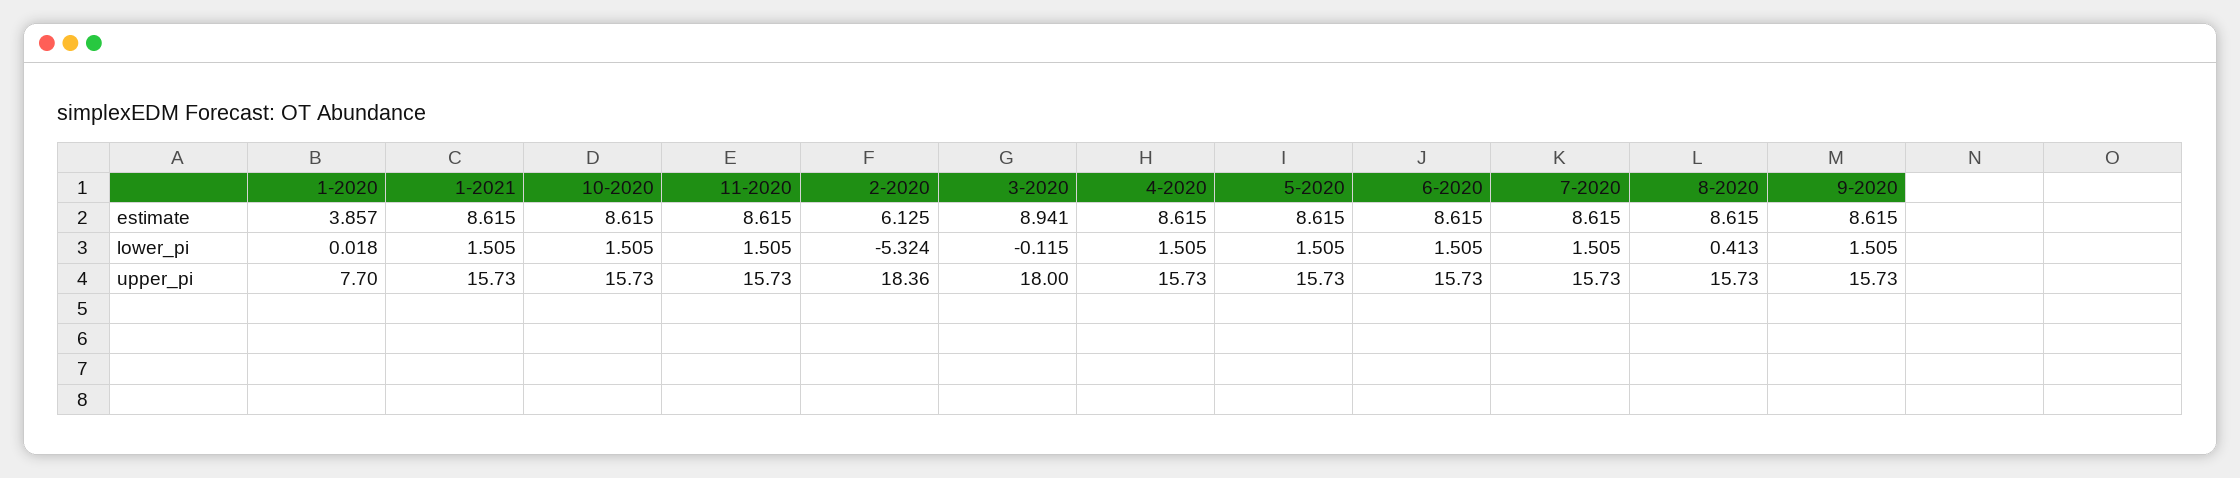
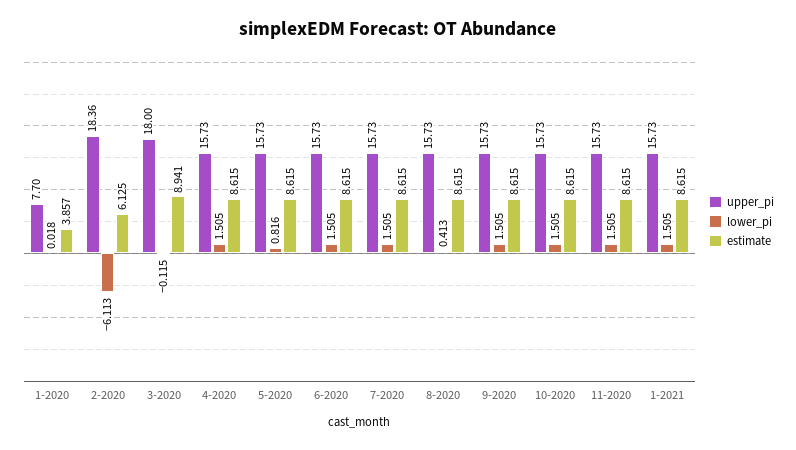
  {
    "estimate": {
      "1-2020": 3.857,
      "1-2021": 8.615,
      "10-2020": 8.615,
      "11-2020": 8.615,
      "2-2020": 6.125,
      "3-2020": 8.941,
      "4-2020": 8.615,
      "5-2020": 8.615,
      "6-2020": 8.615,
      "7-2020": 8.615,
      "8-2020": 8.615,
      "9-2020": 8.615
    },
    "lower_pi": {
      "1-2020": 0.018,
      "1-2021": 1.505,
      "10-2020": 1.505,
      "11-2020": 1.505,
-     "2-2020": -5.324,
+     "2-2020": -6.113,
      "3-2020": -0.115,
      "4-2020": 1.505,
-     "5-2020": 1.505,
+     "5-2020": 0.816,
      "6-2020": 1.505,
      "7-2020": 1.505,
      "8-2020": 0.413,
      "9-2020": 1.505
    },
    "upper_pi": {
      "1-2020": 7.7,
      "1-2021": 15.73,
      "10-2020": 15.73,
      "11-2020": 15.73,
      "2-2020": 18.36,
      "3-2020": 18,
      "4-2020": 15.73,
      "5-2020": 15.73,
      "6-2020": 15.73,
      "7-2020": 15.73,
      "8-2020": 15.73,
      "9-2020": 15.73
    }
  }

